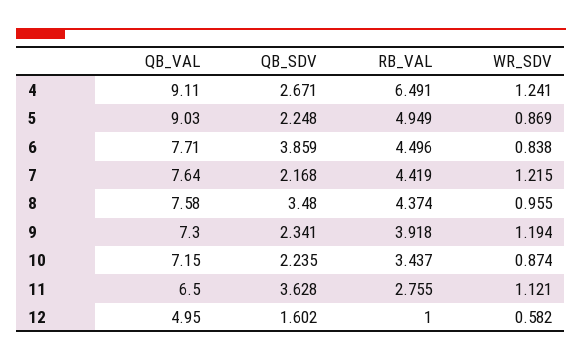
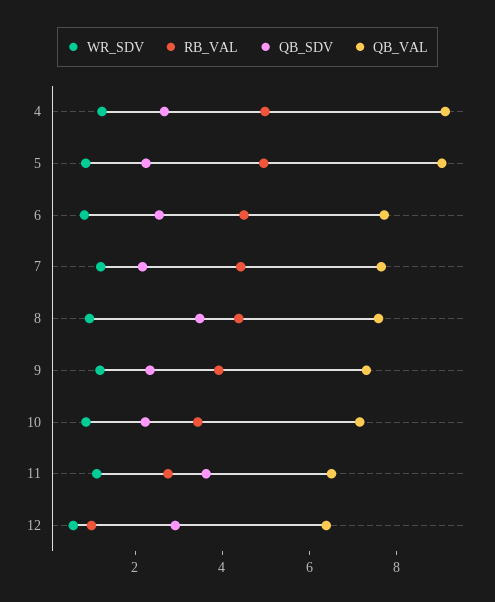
  {
    "QB_VAL": {
      "4": 9.11,
      "5": 9.03,
      "6": 7.71,
      "7": 7.64,
      "8": 7.58,
      "9": 7.3,
      "10": 7.15,
      "11": 6.5,
-     "12": 4.95
+     "12": 6.5
    },
    "QB_SDV": {
      "4": 2.671,
      "5": 2.248,
-     "6": 3.859,
+     "6": 2.5,
      "7": 2.168,
      "8": 3.48,
      "9": 2.341,
      "10": 2.235,
      "11": 3.628,
-     "12": 1.602
+     "12": 3
    },
    "RB_VAL": {
-     "4": 6.491,
+     "4": 5,
      "5": 4.949,
      "6": 4.496,
      "7": 4.419,
      "8": 4.374,
      "9": 3.918,
      "10": 3.437,
      "11": 2.755,
      "12": 1
    },
    "WR_SDV": {
      "4": 1.241,
      "5": 0.869,
      "6": 0.838,
      "7": 1.215,
      "8": 0.955,
      "9": 1.194,
      "10": 0.874,
      "11": 1.121,
      "12": 0.582
    }
  }

